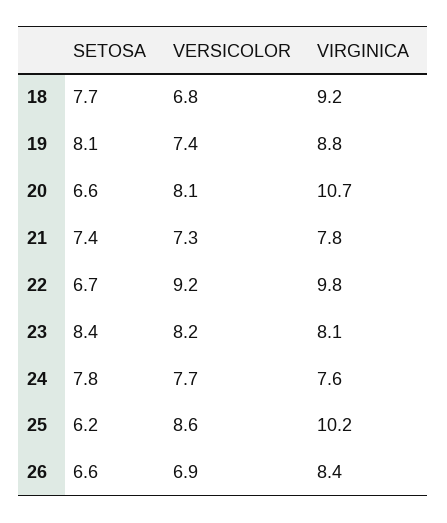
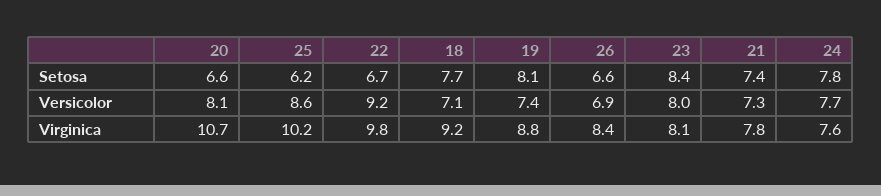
  {
    "SETOSA": {
      "18": 7.7,
      "19": 8.1,
      "20": 6.6,
      "21": 7.4,
      "22": 6.7,
      "23": 8.4,
      "24": 7.8,
      "25": 6.2,
      "26": 6.6
    },
    "VERSICOLOR": {
-     "18": 6.8,
+     "18": 7.1,
      "19": 7.4,
      "20": 8.1,
      "21": 7.3,
      "22": 9.2,
-     "23": 8.2,
+     "23": 8,
      "24": 7.7,
      "25": 8.6,
      "26": 6.9
    },
    "VIRGINICA": {
      "18": 9.2,
      "19": 8.8,
      "20": 10.7,
      "21": 7.8,
      "22": 9.8,
      "23": 8.1,
      "24": 7.6,
      "25": 10.2,
      "26": 8.4
    }
  }

